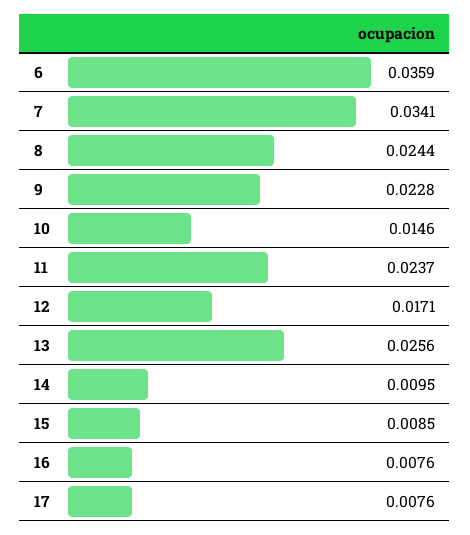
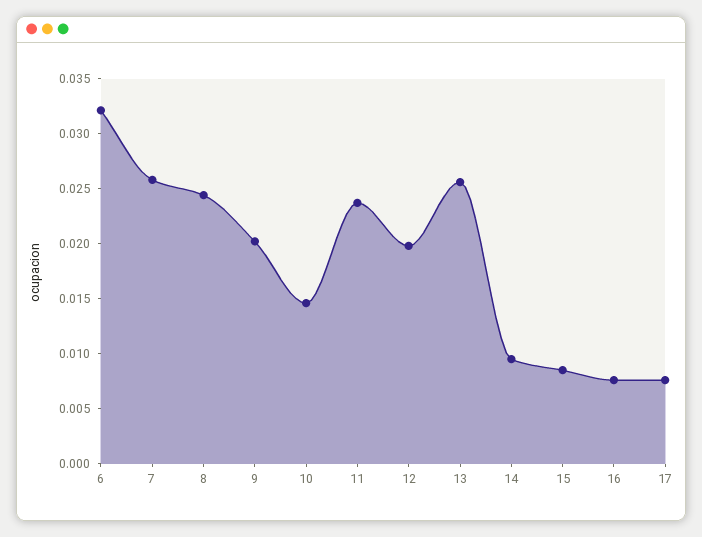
  {
-   "6": 0.0359,
+   "6": 0.032,
-   "7": 0.0341,
+   "7": 0.026,
    "8": 0.0244,
-   "9": 0.0228,
+   "9": 0.02,
    "10": 0.0146,
    "11": 0.0237,
-   "12": 0.0171,
+   "12": 0.02,
    "13": 0.0256,
    "14": 0.0095,
    "15": 0.0085,
    "16": 0.0076,
    "17": 0.0076
  }

